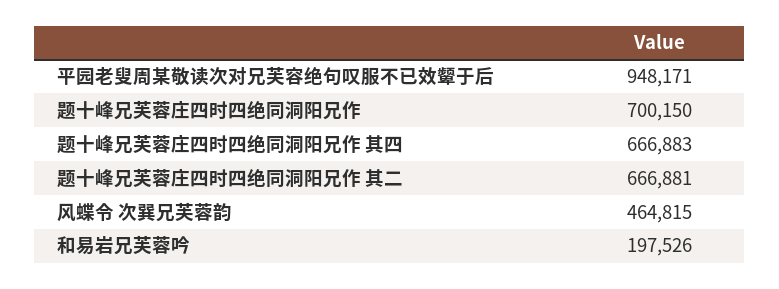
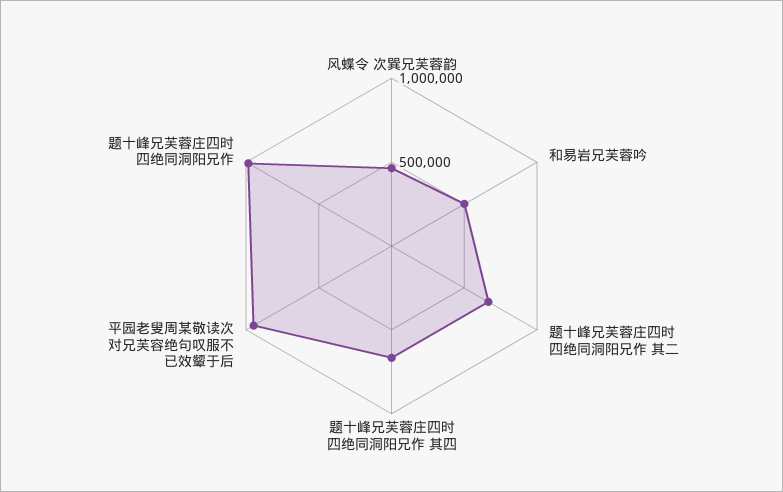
  {
    "平园老叟周某敬读次对兄芙容绝句叹服不已效颦于后": 948171,
-   "题十峰兄芙蓉庄四时四绝同洞阳兄作": 700150,
+   "题十峰兄芙蓉庄四时四绝同洞阳兄作": 1000000,
    "题十峰兄芙蓉庄四时四绝同洞阳兄作 其四": 666883,
    "题十峰兄芙蓉庄四时四绝同洞阳兄作 其二": 666881,
    "风蝶令 次巽兄芙蓉韵": 464815,
-   "和易岩兄芙蓉吟": 197526
+   "和易岩兄芙蓉吟": 500000
  }

